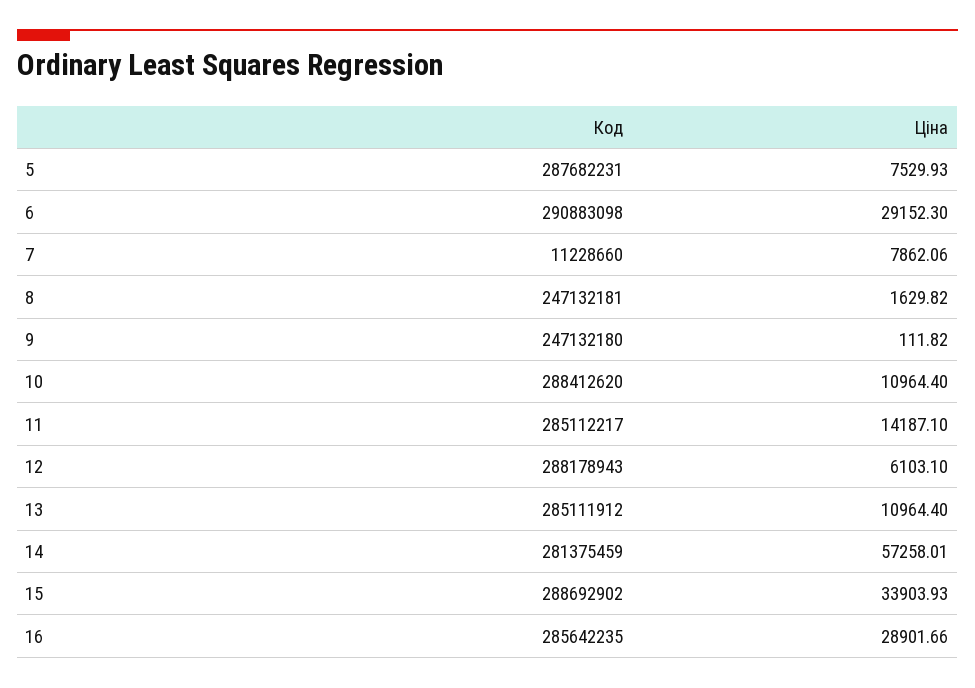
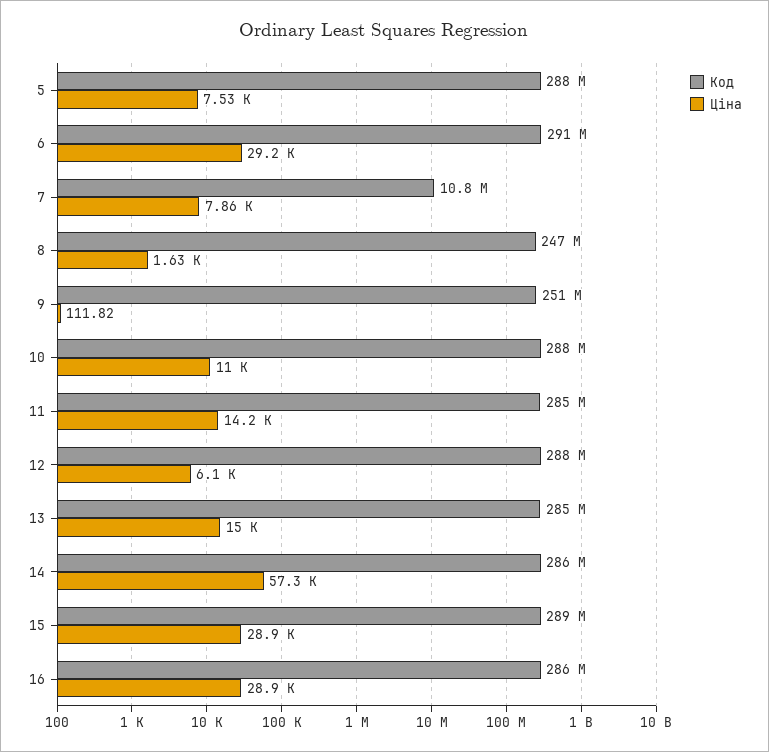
  {
    "Код": {
      "5": 287682231,
      "6": 290883098,
-     "7": 11228660,
+     "7": 10800000,
      "8": 247132181,
-     "9": 247132180,
+     "9": 251000000,
      "10": 288412620,
      "11": 285112217,
      "12": 288178943,
      "13": 285111912,
-     "14": 281375459,
+     "14": 286000000,
      "15": 288692902,
      "16": 285642235
    },
    "Ціна": {
      "5": 7529.93,
      "6": 29152.3,
      "7": 7862.06,
      "8": 1629.82,
      "9": 111.82,
      "10": 10964.4,
      "11": 14187.1,
      "12": 6103.1,
-     "13": 10964.4,
+     "13": 15000,
      "14": 57258.01,
-     "15": 33903.93,
+     "15": 28900,
      "16": 28901.66
    }
  }

